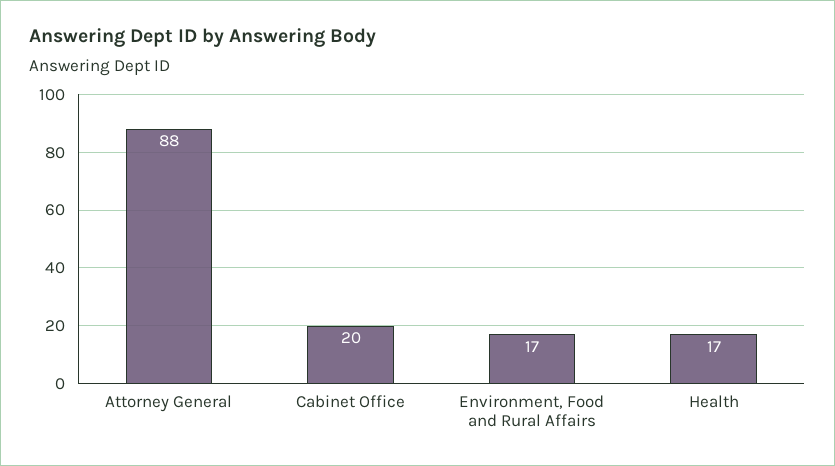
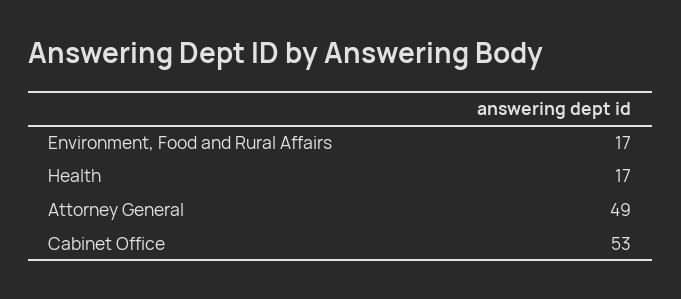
  {
-   "Attorney General": 88,
+   "Attorney General": 49,
-   "Cabinet Office": 20,
+   "Cabinet Office": 53,
    "Environment, Food and Rural Affairs": 17,
    "Health": 17
  }

